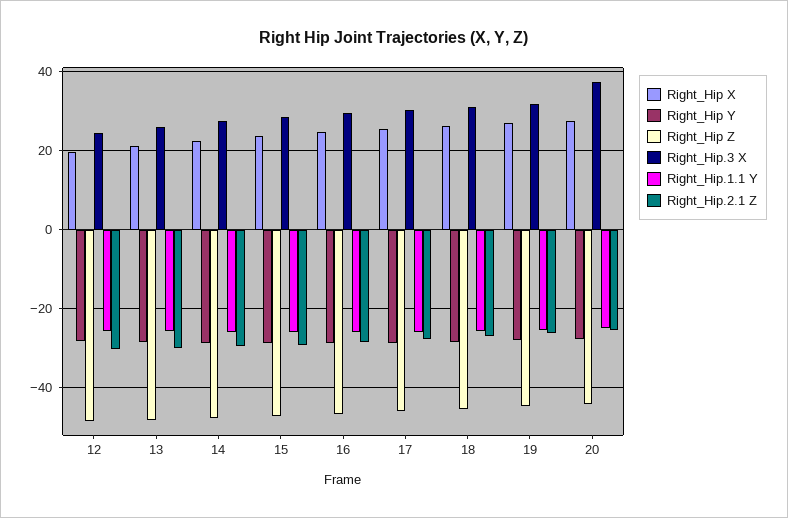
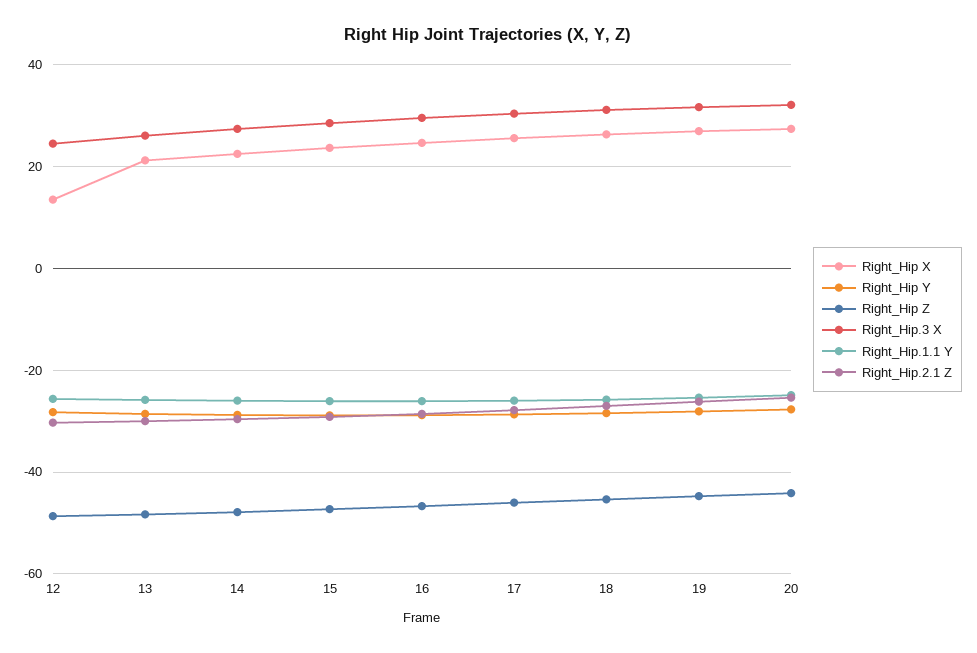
  {
    "Right_Hip X": {
-     "12": 20,
+     "12": 14,
      "13": 22,
      "14": 22,
      "15": 24,
      "16": 24,
      "17": 26,
      "18": 26,
      "19": 26,
      "20": 28
    },
    "Right_Hip Y": {
      "12": -28,
      "13": -28,
      "14": -28,
      "15": -28,
      "16": -28,
      "17": -28,
      "18": -28,
      "19": -28,
      "20": -28
    },
    "Right_Hip Z": {
      "12": -48,
      "13": -48,
      "14": -48,
      "15": -48,
      "16": -46,
      "17": -46,
      "18": -46,
      "19": -44,
      "20": -44
    },
    "Right_Hip.3 X": {
      "12": 24,
      "13": 26,
      "14": 28,
      "15": 28,
      "16": 30,
      "17": 30,
      "18": 32,
      "19": 32,
-     "20": 38
+     "20": 32
    },
    "Right_Hip.1.1 Y": {
      "12": -26,
      "13": -26,
      "14": -26,
      "15": -26,
      "16": -26,
      "17": -26,
      "18": -26,
      "19": -26,
      "20": -24
    },
    "Right_Hip.2.1 Z": {
      "12": -30,
      "13": -30,
      "14": -30,
      "15": -30,
      "16": -28,
      "17": -28,
      "18": -28,
      "19": -26,
      "20": -26
    }
  }

